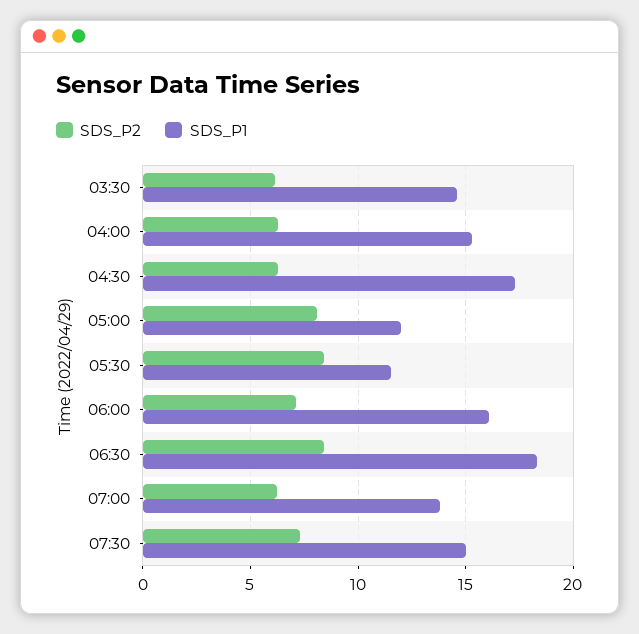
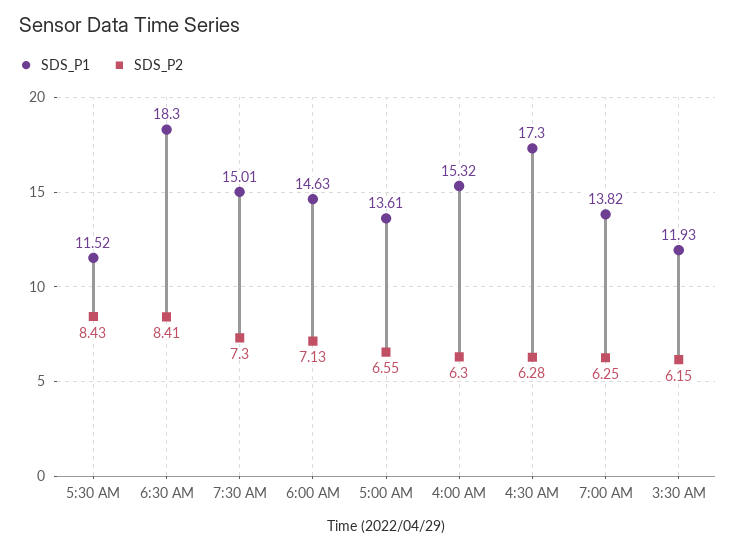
  {
    "SDS_P2": {
      "03:30": 6.15,
      "04:00": 6.3,
      "04:30": 6.28,
-     "05:00": 8,
+     "05:00": 6.55,
      "05:30": 8.43,
      "06:00": 7.13,
      "06:30": 8.41,
      "07:00": 6.25,
      "07:30": 7.3
    },
    "SDS_P1": {
-     "03:30": 14.5,
+     "03:30": 11.93,
      "04:00": 15.32,
      "04:30": 17.3,
-     "05:00": 12,
+     "05:00": 13.61,
      "05:30": 11.52,
-     "06:00": 16,
+     "06:00": 14.63,
      "06:30": 18.3,
      "07:00": 13.82,
      "07:30": 15.01
    }
  }

